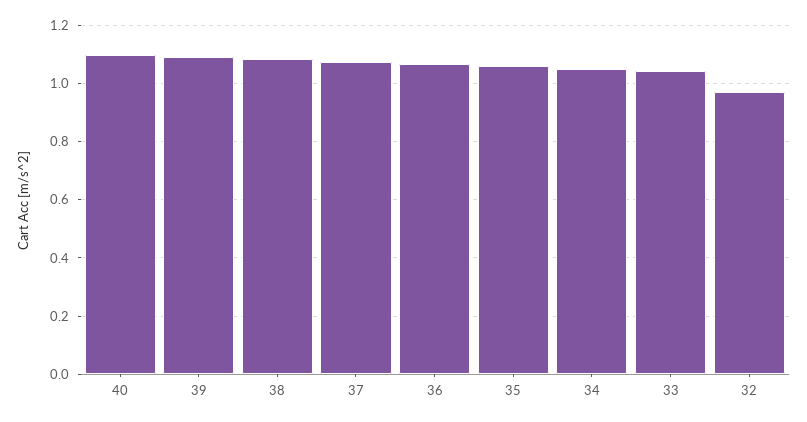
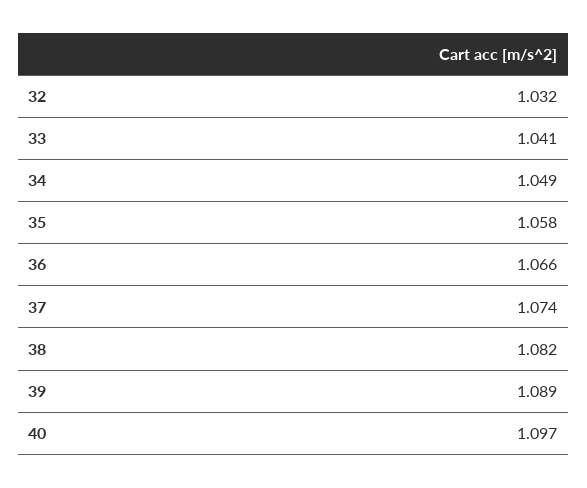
  {
    "40": 1.097,
    "39": 1.089,
    "38": 1.082,
    "37": 1.074,
    "36": 1.066,
    "35": 1.058,
    "34": 1.049,
    "33": 1.041,
-   "32": 0.975
+   "32": 1.032
  }

